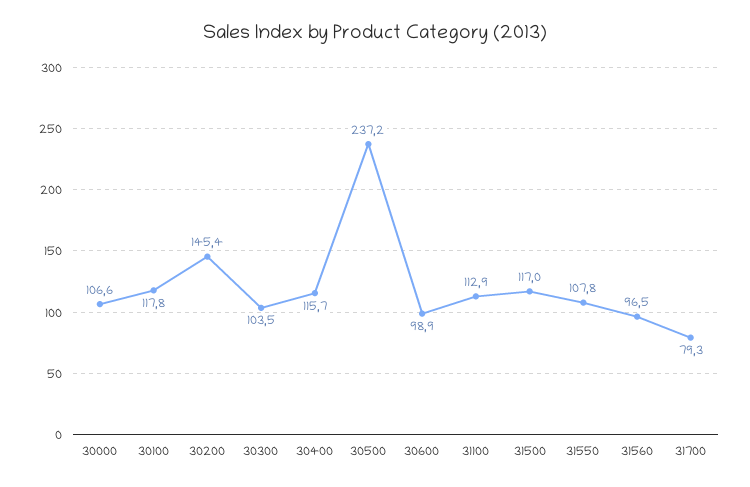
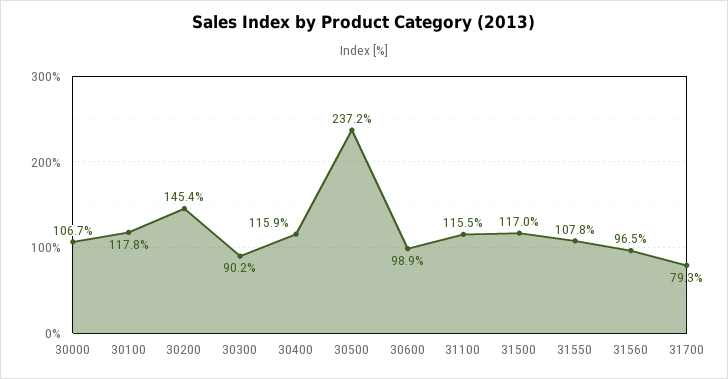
  {
-   "30000": 106.6,
+   "30000": 106.7,
    "30100": 117.8,
    "30200": 145.4,
-   "30300": 103.5,
+   "30300": 90.2,
-   "30400": 115.7,
+   "30400": 115.9,
    "30500": 237.2,
    "30600": 98.9,
-   "31100": 112.9,
+   "31100": 115.5,
    "31500": 117,
    "31550": 107.8,
    "31560": 96.5,
    "31700": 79.3
  }

